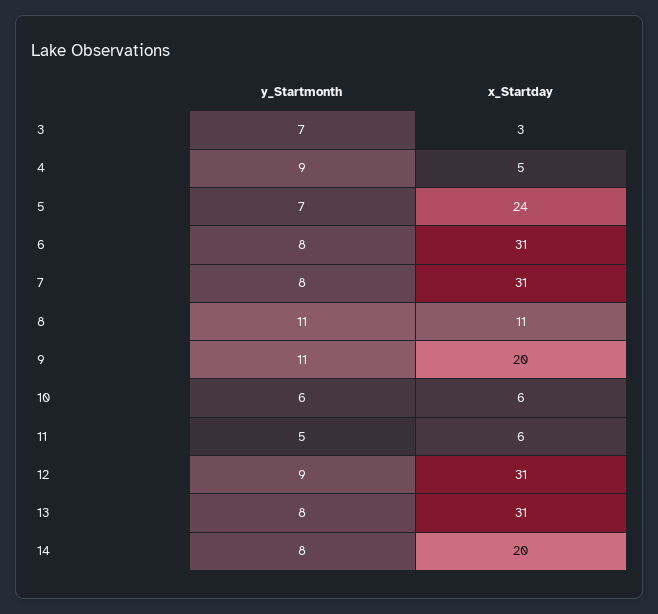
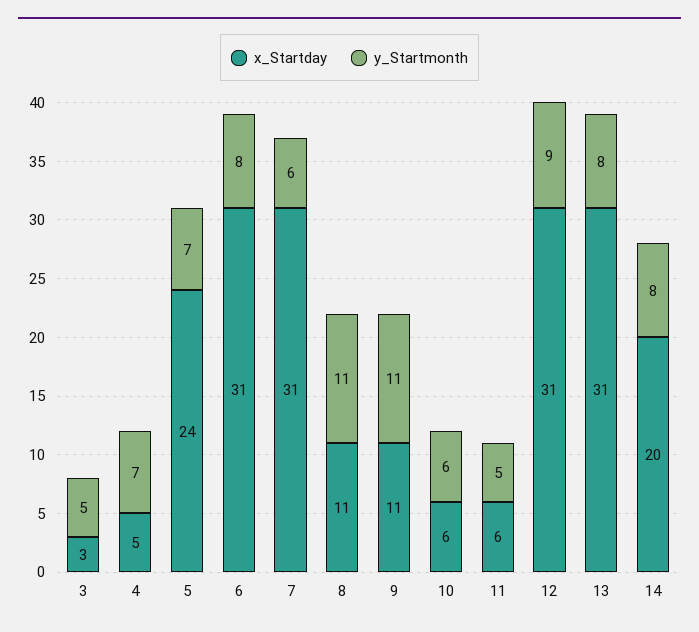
  {
    "y_Startmonth": {
-     "3": 7,
+     "3": 5,
-     "4": 9,
+     "4": 7,
      "5": 7,
      "6": 8,
-     "7": 8,
+     "7": 6,
      "8": 11,
      "9": 11,
      "10": 6,
      "11": 5,
      "12": 9,
      "13": 8,
      "14": 8
    },
    "x_Startday": {
      "3": 3,
      "4": 5,
      "5": 24,
      "6": 31,
      "7": 31,
      "8": 11,
-     "9": 20,
+     "9": 11,
      "10": 6,
      "11": 6,
      "12": 31,
      "13": 31,
      "14": 20
    }
  }

